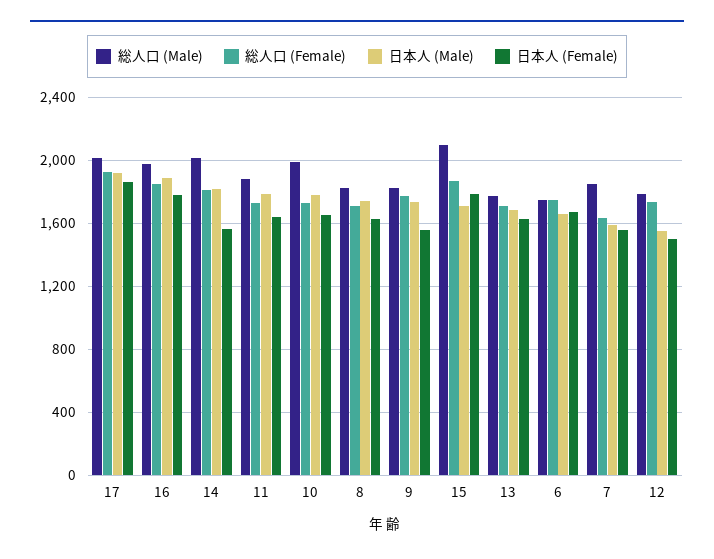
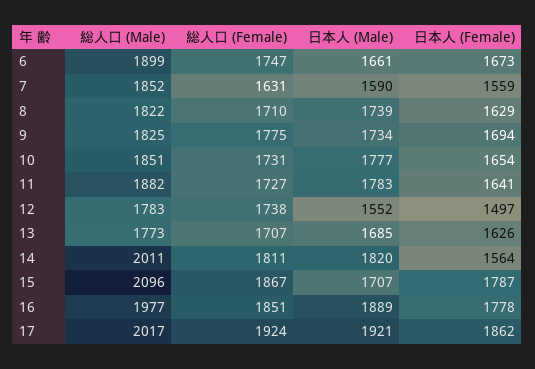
  {
    "総人口 (Male)": {
      "17": 2017,
      "16": 1977,
      "14": 2011,
      "11": 1882,
-     "10": 2000,
+     "10": 1851,
      "8": 1822,
      "9": 1825,
      "15": 2096,
      "13": 1773,
-     "6": 1750,
+     "6": 1899,
      "7": 1852,
      "12": 1783
    },
    "総人口 (Female)": {
      "17": 1924,
      "16": 1851,
      "14": 1811,
      "11": 1727,
      "10": 1731,
      "8": 1710,
      "9": 1775,
      "15": 1867,
      "13": 1707,
      "6": 1747,
      "7": 1631,
      "12": 1738
    },
    "日本人 (Male)": {
      "17": 1921,
      "16": 1889,
      "14": 1820,
      "11": 1783,
      "10": 1777,
      "8": 1739,
      "9": 1734,
      "15": 1707,
      "13": 1685,
      "6": 1661,
      "7": 1590,
      "12": 1552
    },
    "日本人 (Female)": {
      "17": 1862,
      "16": 1778,
      "14": 1564,
      "11": 1641,
      "10": 1654,
      "8": 1629,
-     "9": 1550,
+     "9": 1694,
      "15": 1787,
      "13": 1626,
      "6": 1673,
      "7": 1559,
      "12": 1497
    }
  }

